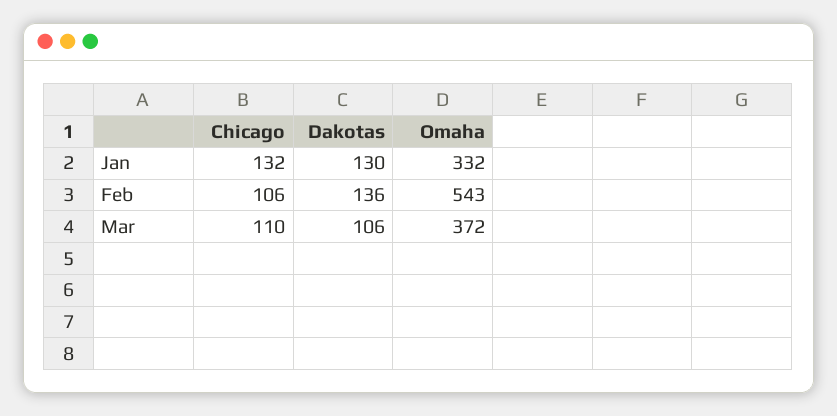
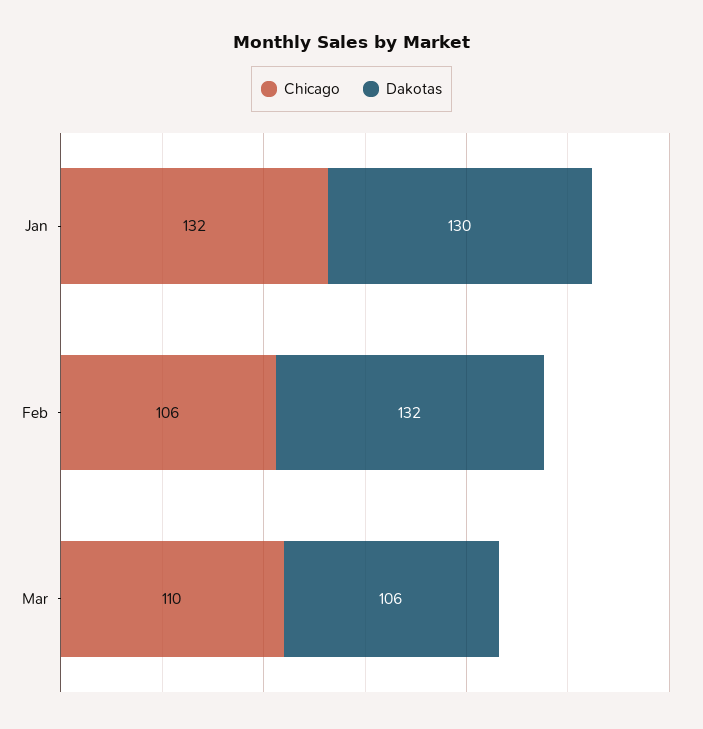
  {
    "Chicago": {
      "Jan": 132,
      "Feb": 106,
      "Mar": 110
    },
    "Dakotas": {
      "Jan": 130,
-     "Feb": 136,
+     "Feb": 132,
      "Mar": 106
-   },
+   }
-   "Omaha": {
-     "Jan": 332,
-     "Feb": 543,
-     "Mar": 372
-   }
  }

